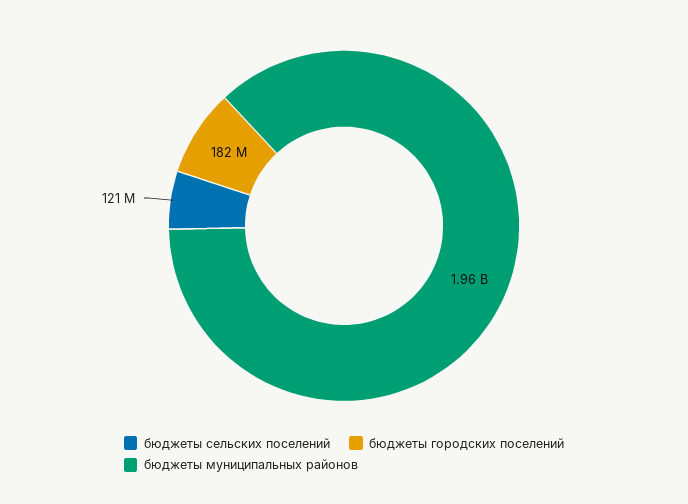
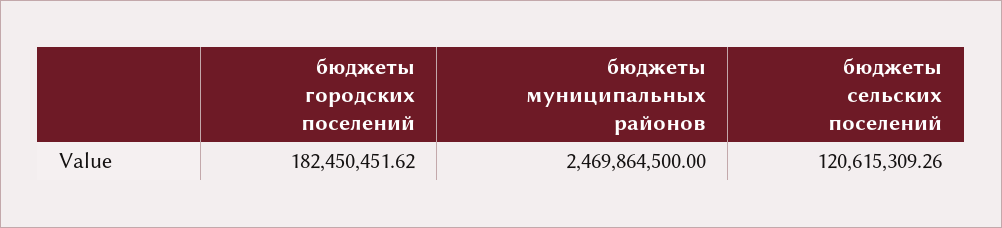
  {
    "бюджеты сельских поселений": 120615309.26,
    "бюджеты городских поселений": 182450451.62,
-   "бюджеты муниципальных районов": 1960000000
+   "бюджеты муниципальных районов": 2469864500
  }

